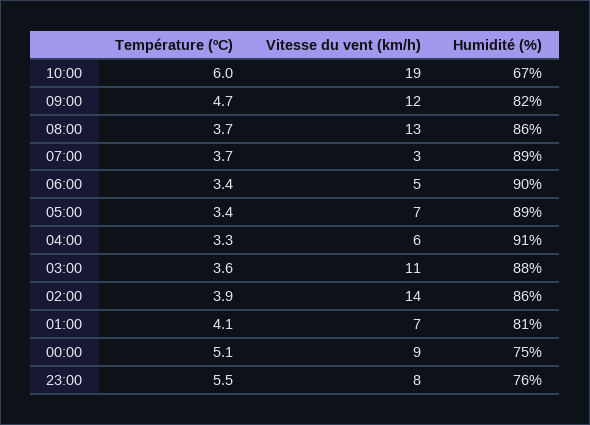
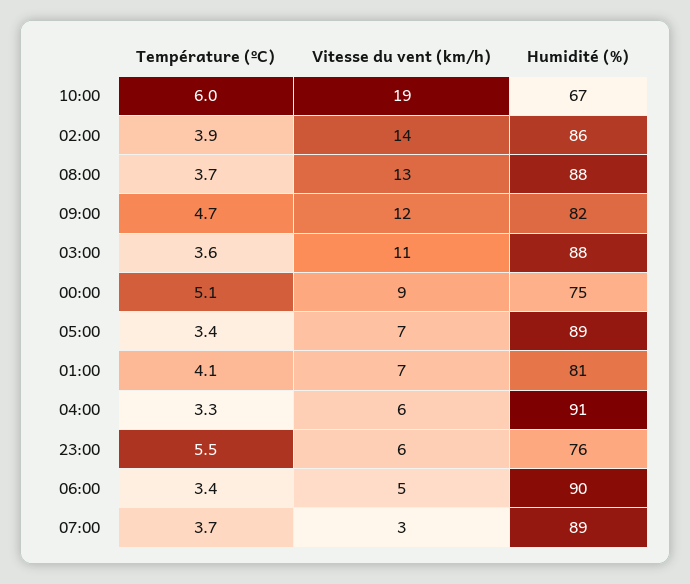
  {
    "Température (ºC)": {
      "10:00": 6,
      "09:00": 4.7,
      "08:00": 3.7,
      "07:00": 3.7,
      "06:00": 3.4,
      "05:00": 3.4,
      "04:00": 3.3,
      "03:00": 3.6,
      "02:00": 3.9,
      "01:00": 4.1,
      "00:00": 5.1,
      "23:00": 5.5
    },
    "Vitesse du vent (km/h)": {
      "10:00": 19,
      "09:00": 12,
      "08:00": 13,
      "07:00": 3,
      "06:00": 5,
      "05:00": 7,
      "04:00": 6,
      "03:00": 11,
      "02:00": 14,
      "01:00": 7,
      "00:00": 9,
-     "23:00": 8
+     "23:00": 6
    },
    "Humidité (%)": {
      "10:00": 67,
      "09:00": 82,
-     "08:00": 86,
+     "08:00": 88,
      "07:00": 89,
      "06:00": 90,
      "05:00": 89,
      "04:00": 91,
      "03:00": 88,
      "02:00": 86,
      "01:00": 81,
      "00:00": 75,
      "23:00": 76
    }
  }

